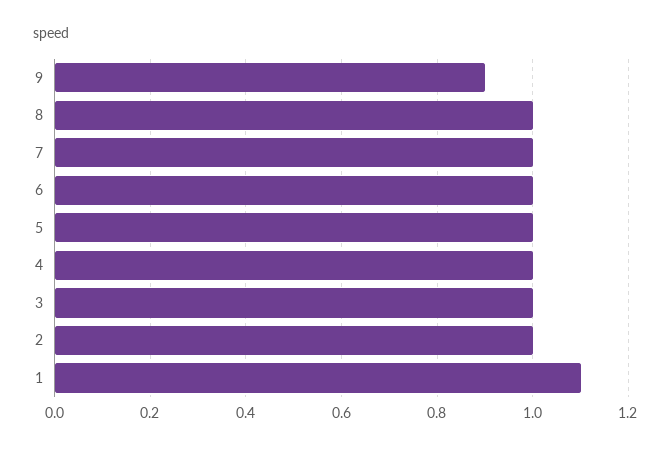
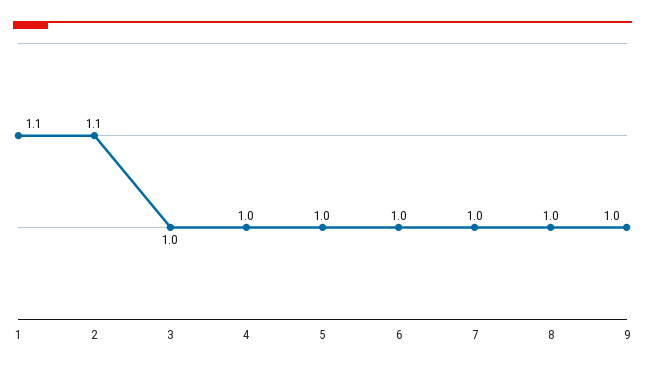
  {
-   "9": 0.9,
+   "9": 1,
    "8": 1,
    "7": 1,
    "6": 1,
    "5": 1,
    "4": 1,
    "3": 1,
-   "2": 1,
+   "2": 1.1,
    "1": 1.1
  }

